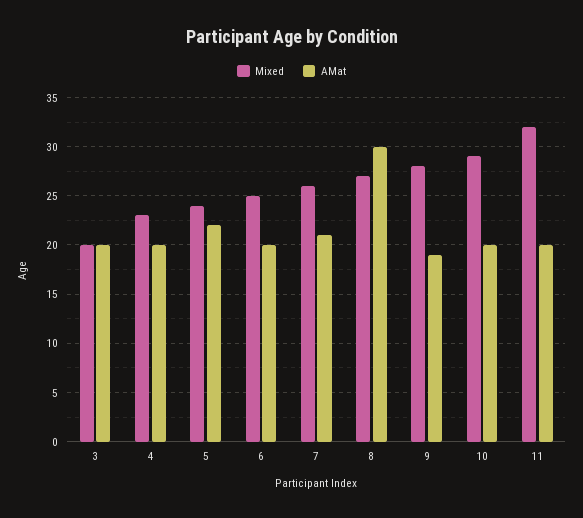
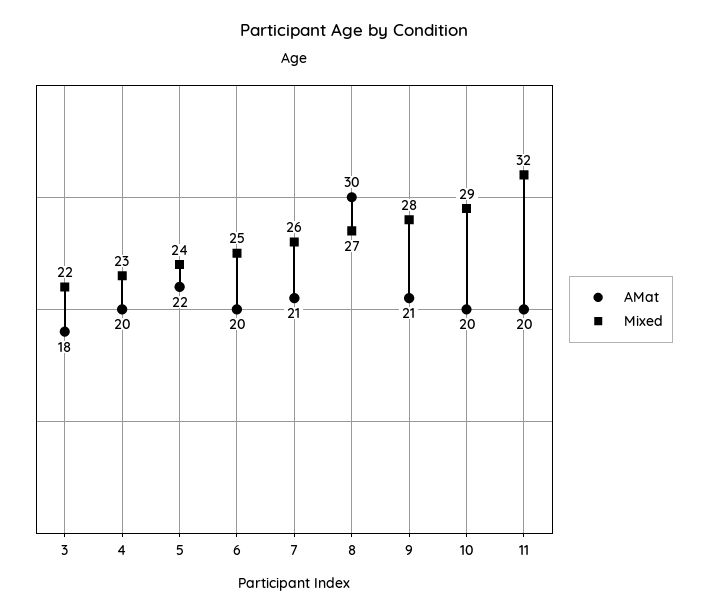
  {
    "Mixed": {
-     "3": 20,
+     "3": 22,
      "4": 23,
      "5": 24,
      "6": 25,
      "7": 26,
      "8": 27,
      "9": 28,
      "10": 29,
      "11": 32
    },
    "AMat": {
-     "3": 20,
+     "3": 18,
      "4": 20,
      "5": 22,
      "6": 20,
      "7": 21,
      "8": 30,
-     "9": 19,
+     "9": 21,
      "10": 20,
      "11": 20
    }
  }

